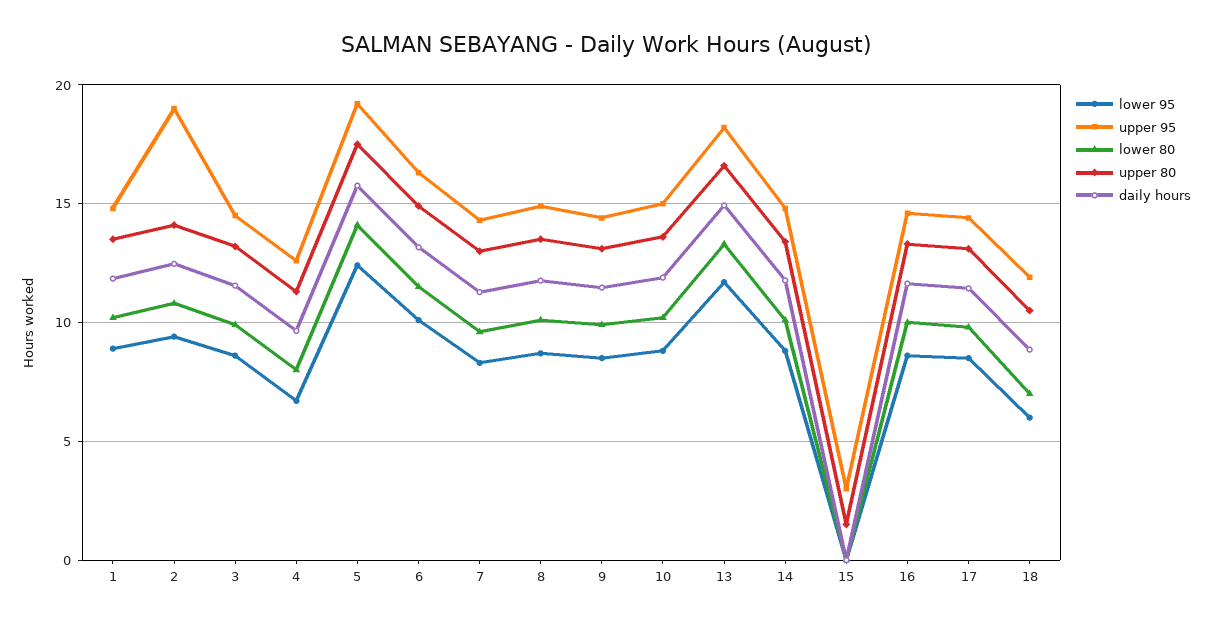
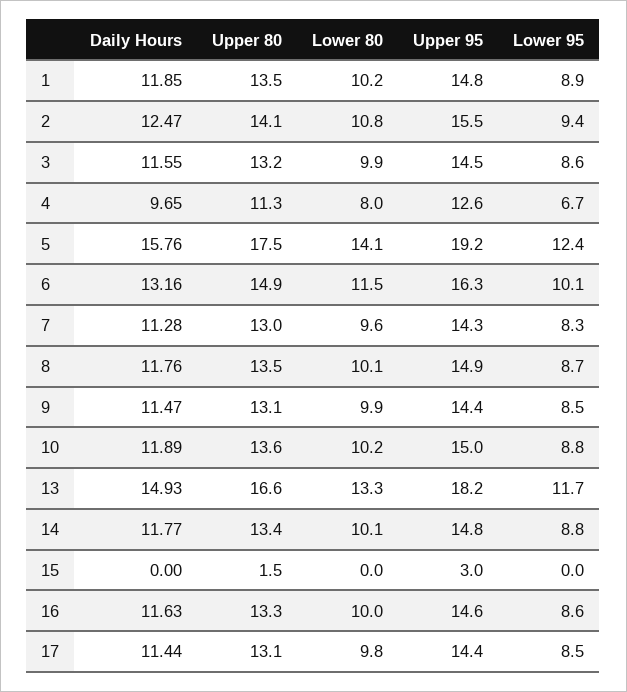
  {
    "lower 95": {
      "1": 8.9,
      "2": 9.4,
      "3": 8.6,
      "4": 6.7,
      "5": 12.4,
      "6": 10.1,
      "7": 8.3,
      "8": 8.7,
      "9": 8.5,
      "10": 8.8,
      "13": 11.7,
      "14": 8.8,
      "15": 0,
      "16": 8.6,
-     "17": 8.5,
+     "17": 8.5
-     "18": 6
    },
    "upper 95": {
      "1": 14.8,
-     "2": 19,
+     "2": 15.5,
      "3": 14.5,
      "4": 12.6,
      "5": 19.2,
      "6": 16.3,
      "7": 14.3,
      "8": 14.9,
      "9": 14.4,
      "10": 15,
      "13": 18.2,
      "14": 14.8,
      "15": 3,
      "16": 14.6,
-     "17": 14.4,
+     "17": 14.4
-     "18": 12
    },
    "lower 80": {
      "1": 10.2,
      "2": 10.8,
      "3": 9.9,
      "4": 8,
      "5": 14.1,
      "6": 11.5,
      "7": 9.6,
      "8": 10.1,
      "9": 9.9,
      "10": 10.2,
      "13": 13.3,
      "14": 10.1,
      "15": 0,
      "16": 10,
-     "17": 9.8,
+     "17": 9.8
-     "18": 7
    },
    "upper 80": {
      "1": 13.5,
      "2": 14.1,
      "3": 13.2,
      "4": 11.3,
      "5": 17.5,
      "6": 14.9,
      "7": 13,
      "8": 13.5,
      "9": 13.1,
      "10": 13.6,
      "13": 16.6,
      "14": 13.4,
      "15": 1.5,
      "16": 13.3,
-     "17": 13.1,
+     "17": 13.1
-     "18": 10.5
    },
    "daily hours": {
      "1": 11.85,
      "2": 12.47,
      "3": 11.55,
      "4": 9.65,
      "5": 15.76,
      "6": 13.16,
      "7": 11.28,
      "8": 11.76,
      "9": 11.47,
      "10": 11.89,
      "13": 14.93,
      "14": 11.77,
      "15": 0,
      "16": 11.63,
-     "17": 11.44,
+     "17": 11.44
-     "18": 9
    }
  }

